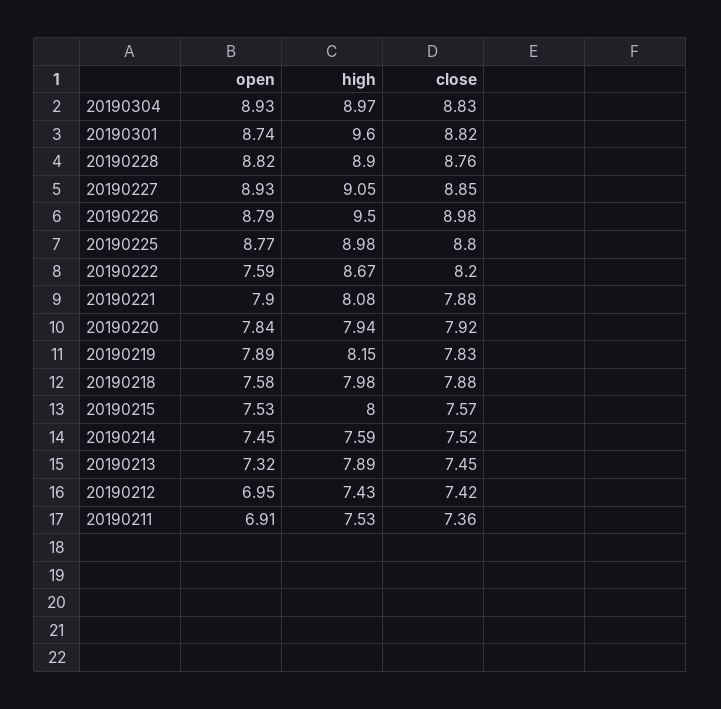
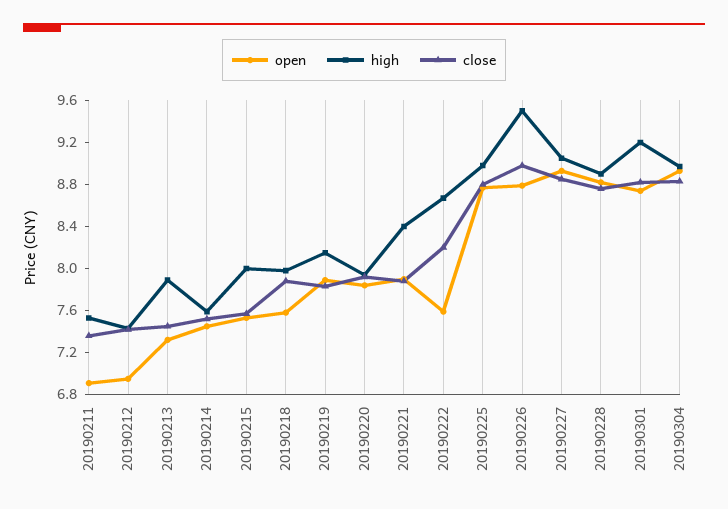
  {
    "open": {
      "20190304": 8.93,
      "20190301": 8.74,
      "20190228": 8.82,
      "20190227": 8.93,
      "20190226": 8.79,
      "20190225": 8.77,
      "20190222": 7.59,
      "20190221": 7.9,
      "20190220": 7.84,
      "20190219": 7.89,
      "20190218": 7.58,
      "20190215": 7.53,
      "20190214": 7.45,
      "20190213": 7.32,
      "20190212": 6.95,
      "20190211": 6.91
    },
    "high": {
      "20190304": 8.97,
-     "20190301": 9.6,
+     "20190301": 9.2,
      "20190228": 8.9,
      "20190227": 9.05,
      "20190226": 9.5,
      "20190225": 8.98,
      "20190222": 8.67,
-     "20190221": 8.08,
+     "20190221": 8.4,
      "20190220": 7.94,
      "20190219": 8.15,
      "20190218": 7.98,
      "20190215": 8,
      "20190214": 7.59,
      "20190213": 7.89,
      "20190212": 7.43,
      "20190211": 7.53
    },
    "close": {
      "20190304": 8.83,
      "20190301": 8.82,
      "20190228": 8.76,
      "20190227": 8.85,
      "20190226": 8.98,
      "20190225": 8.8,
      "20190222": 8.2,
      "20190221": 7.88,
      "20190220": 7.92,
      "20190219": 7.83,
      "20190218": 7.88,
      "20190215": 7.57,
      "20190214": 7.52,
      "20190213": 7.45,
      "20190212": 7.42,
      "20190211": 7.36
    }
  }

